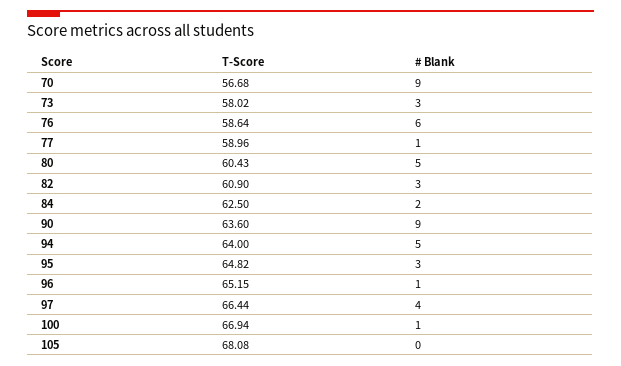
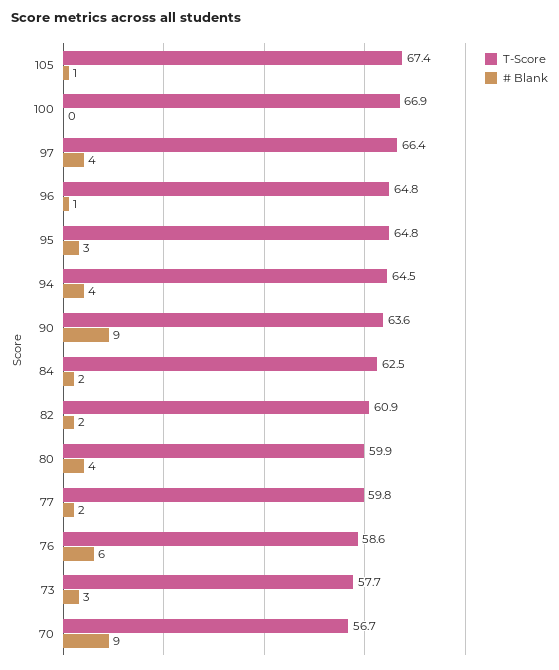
  {
    "T-Score": {
      "70": 56.68,
-     "73": 58.02,
+     "73": 57.7,
      "76": 58.64,
-     "77": 58.96,
+     "77": 59.8,
-     "80": 60.43,
+     "80": 59.9,
      "82": 60.9,
      "84": 62.5,
      "90": 63.6,
-     "94": 64,
+     "94": 64.5,
      "95": 64.82,
-     "96": 65.15,
+     "96": 64.8,
      "97": 66.44,
      "100": 66.94,
-     "105": 68.08
+     "105": 67.4
    },
    "# Blank": {
      "70": 9,
      "73": 3,
      "76": 6,
-     "77": 1,
+     "77": 2,
-     "80": 5,
+     "80": 4,
-     "82": 3,
+     "82": 2,
      "84": 2,
      "90": 9,
-     "94": 5,
+     "94": 4,
      "95": 3,
      "96": 1,
      "97": 4,
-     "100": 1,
+     "100": 0,
-     "105": 0
+     "105": 1
    }
  }

